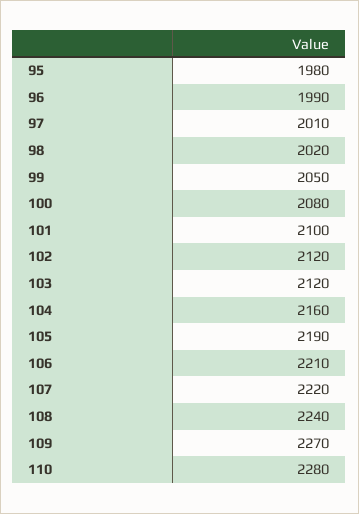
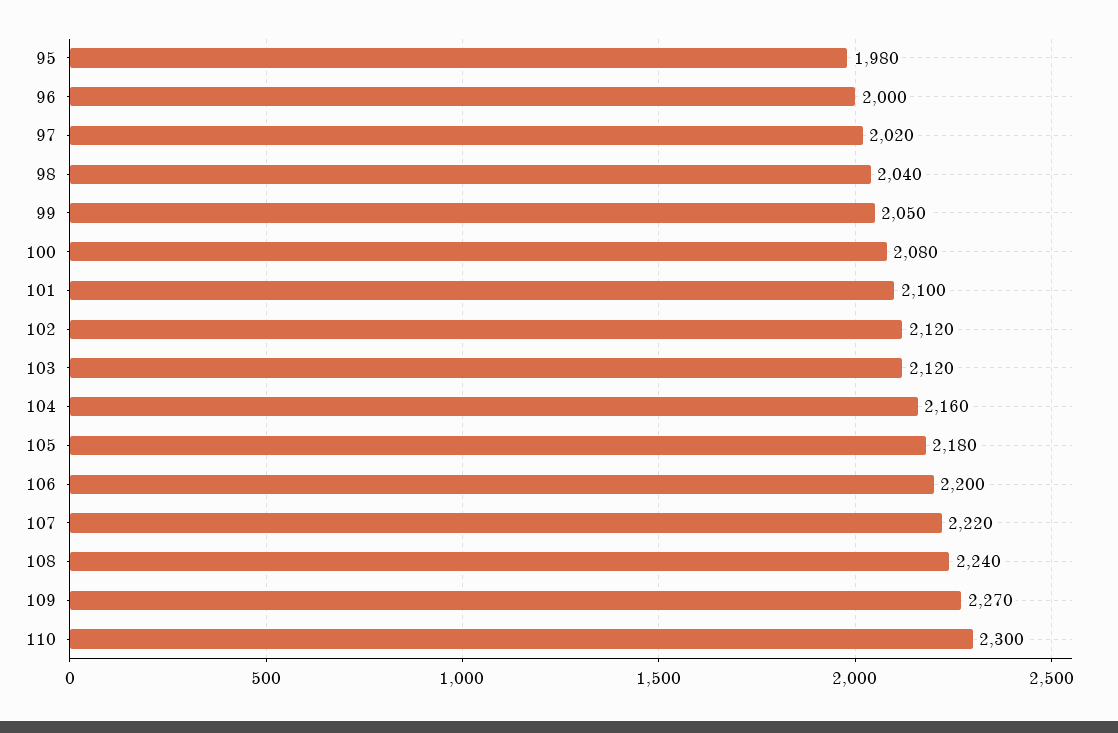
  {
    "95": 1980,
-   "96": 1990,
+   "96": 2000,
-   "97": 2010,
+   "97": 2020,
-   "98": 2020,
+   "98": 2040,
    "99": 2050,
    "100": 2080,
    "101": 2100,
    "102": 2120,
    "103": 2120,
    "104": 2160,
-   "105": 2190,
+   "105": 2180,
-   "106": 2210,
+   "106": 2200,
    "107": 2220,
    "108": 2240,
    "109": 2270,
-   "110": 2280
+   "110": 2300
  }

